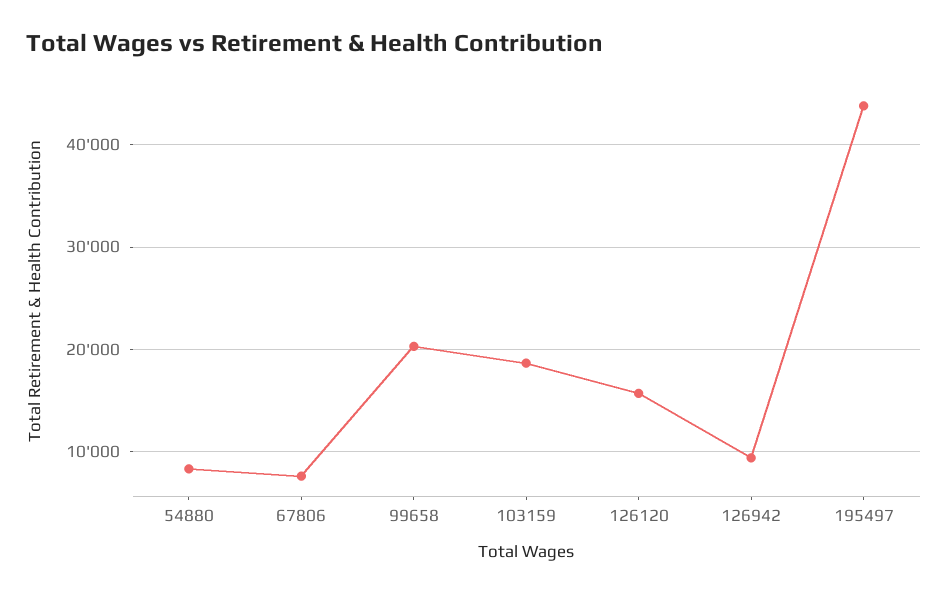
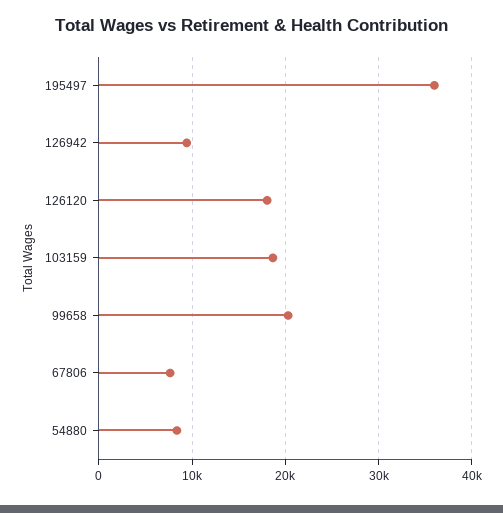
  {
    "54880": 8000,
    "67806": 8000,
    "99658": 20000,
    "103159": 19000,
-   "126120": 16000,
+   "126120": 18000,
    "126942": 9000,
-   "195497": 44000
+   "195497": 36000
  }

